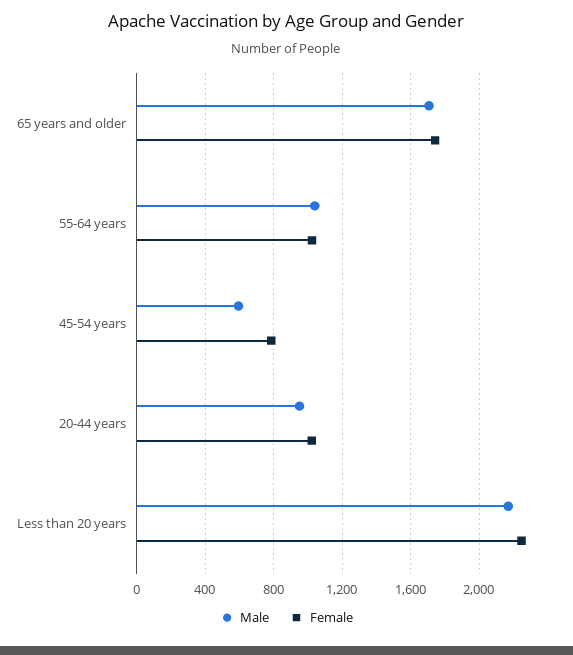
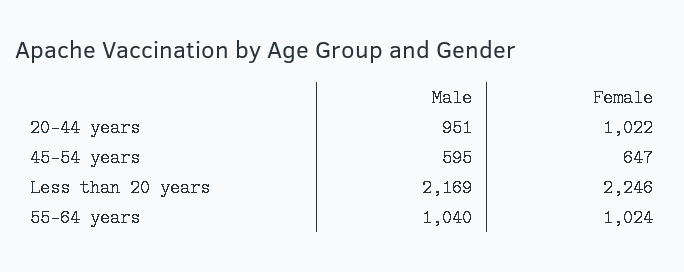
  {
    "Male": {
-     "65 years and older": 1700,
      "55-64 years": 1040,
      "45-54 years": 595,
      "20-44 years": 951,
      "Less than 20 years": 2169
    },
    "Female": {
-     "65 years and older": 1750,
      "55-64 years": 1024,
-     "45-54 years": 800,
+     "45-54 years": 647,
      "20-44 years": 1022,
      "Less than 20 years": 2246
    }
  }

